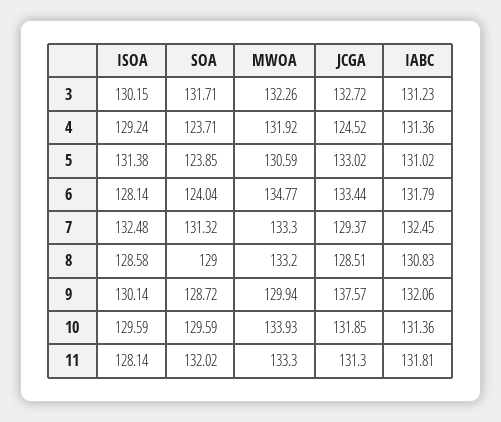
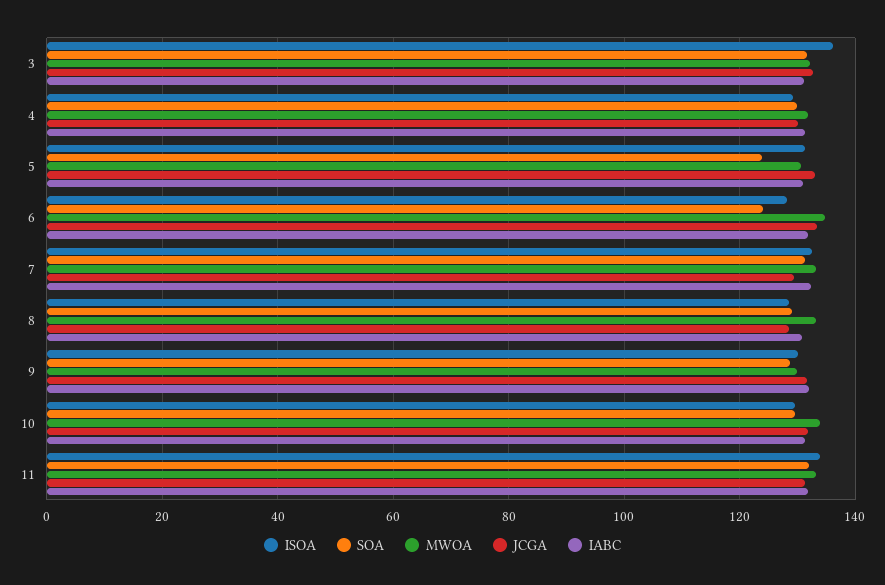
  {
    "ISOA": {
-     "3": 130.15,
+     "3": 136,
      "4": 129.24,
      "5": 131.38,
      "6": 128.14,
      "7": 132.48,
      "8": 128.58,
      "9": 130.14,
      "10": 129.59,
-     "11": 128.14
+     "11": 134
    },
    "SOA": {
      "3": 131.71,
-     "4": 123.71,
+     "4": 130,
      "5": 123.85,
      "6": 124.04,
      "7": 131.32,
      "8": 129,
      "9": 128.72,
      "10": 129.59,
      "11": 132.02
    },
    "MWOA": {
      "3": 132.26,
      "4": 131.92,
      "5": 130.59,
      "6": 134.77,
      "7": 133.3,
      "8": 133.2,
      "9": 129.94,
      "10": 133.93,
      "11": 133.3
    },
    "JCGA": {
      "3": 132.72,
-     "4": 124.52,
+     "4": 130,
      "5": 133.02,
      "6": 133.44,
      "7": 129.37,
      "8": 128.51,
-     "9": 137.57,
+     "9": 132,
      "10": 131.85,
      "11": 131.3
    },
    "IABC": {
      "3": 131.23,
      "4": 131.36,
      "5": 131.02,
      "6": 131.79,
      "7": 132.45,
      "8": 130.83,
      "9": 132.06,
      "10": 131.36,
      "11": 131.81
    }
  }

